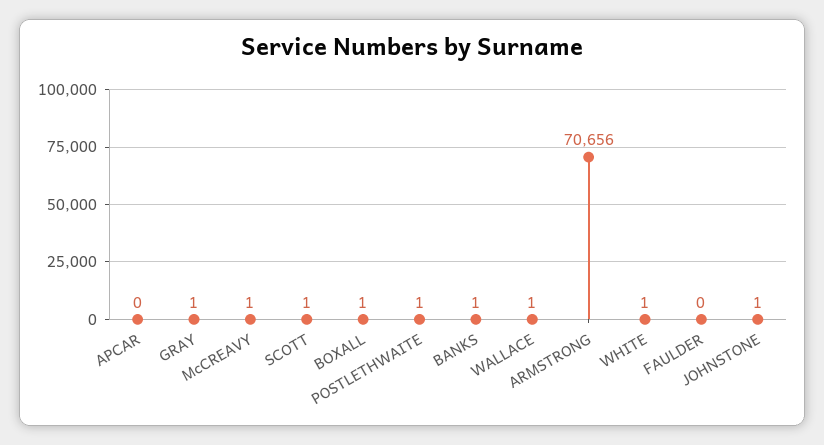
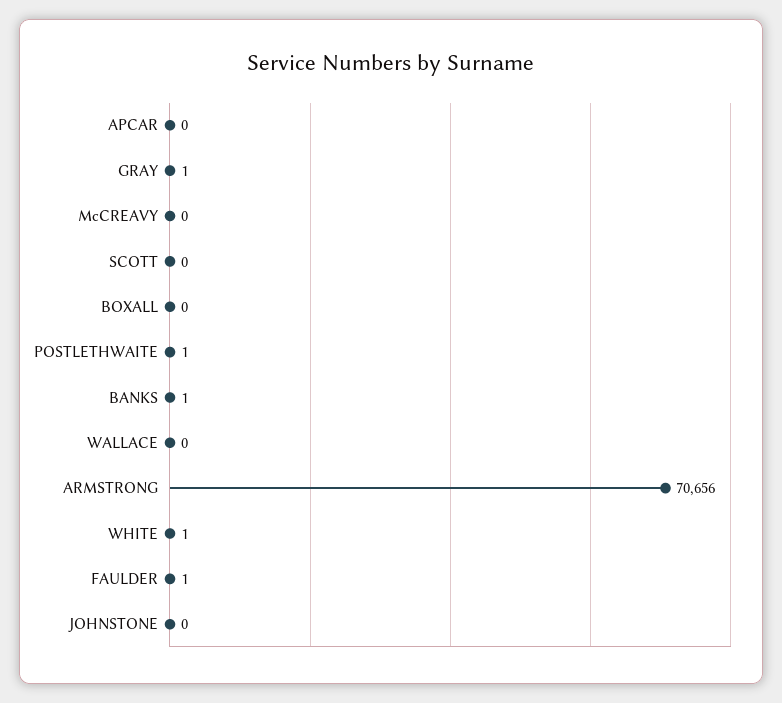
  {
    "APCAR": 0,
    "GRAY": 1,
-   "McCREAVY": 1,
+   "McCREAVY": 0,
-   "SCOTT": 1,
+   "SCOTT": 0,
-   "BOXALL": 1,
+   "BOXALL": 0,
    "POSTLETHWAITE": 1,
    "BANKS": 1,
-   "WALLACE": 1,
+   "WALLACE": 0,
    "ARMSTRONG": 70656,
    "WHITE": 1,
-   "FAULDER": 0,
+   "FAULDER": 1,
-   "JOHNSTONE": 1
+   "JOHNSTONE": 0
  }

